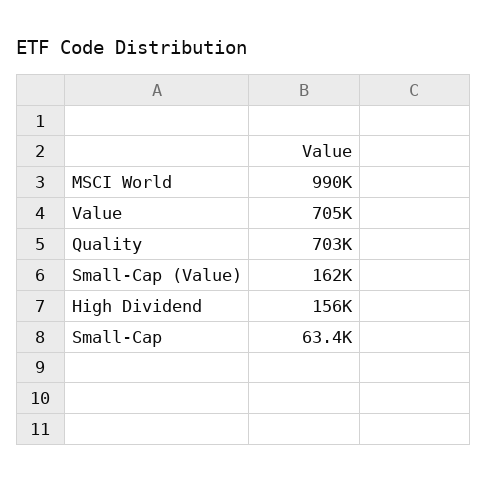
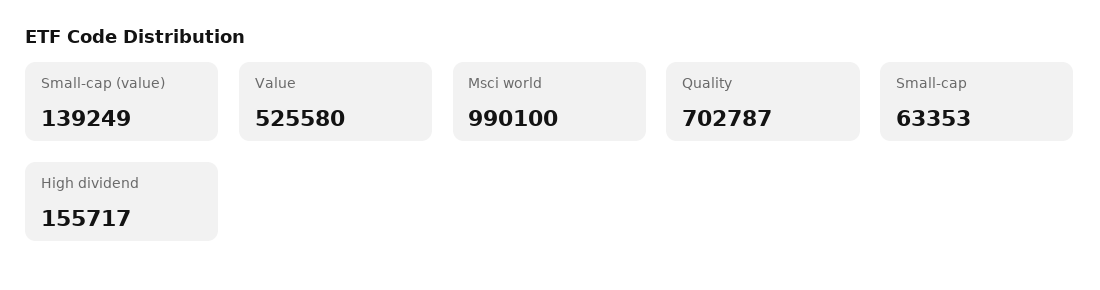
  {
    "MSCI World": 990100,
-   "Value": 705000,
+   "Value": 525580,
    "Quality": 702787,
-   "Small-Cap (Value)": 162000,
+   "Small-Cap (Value)": 139249,
    "High Dividend": 155717,
    "Small-Cap": 63353
  }

